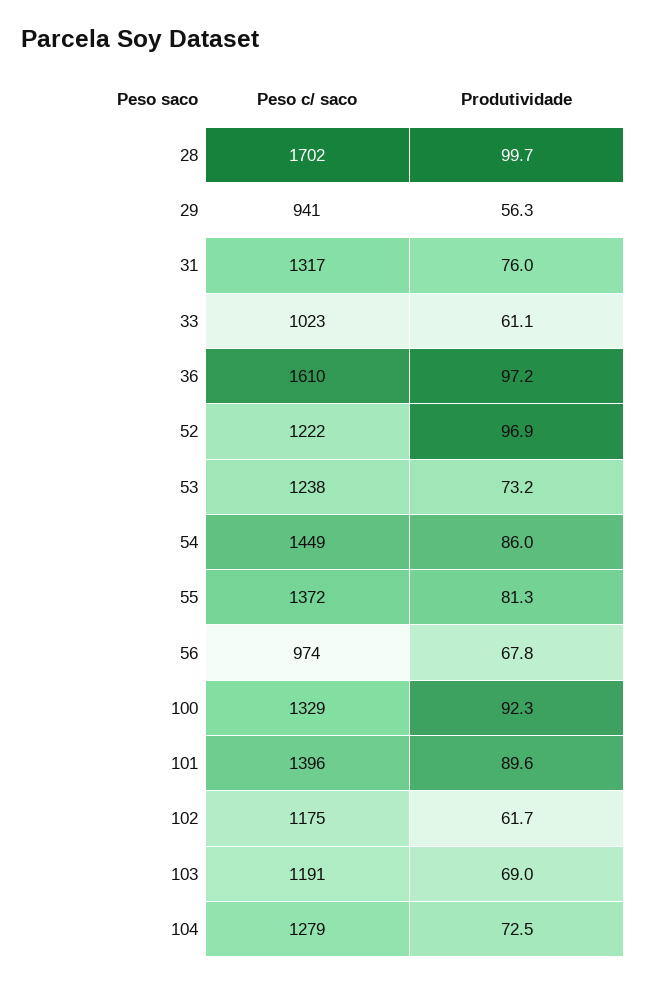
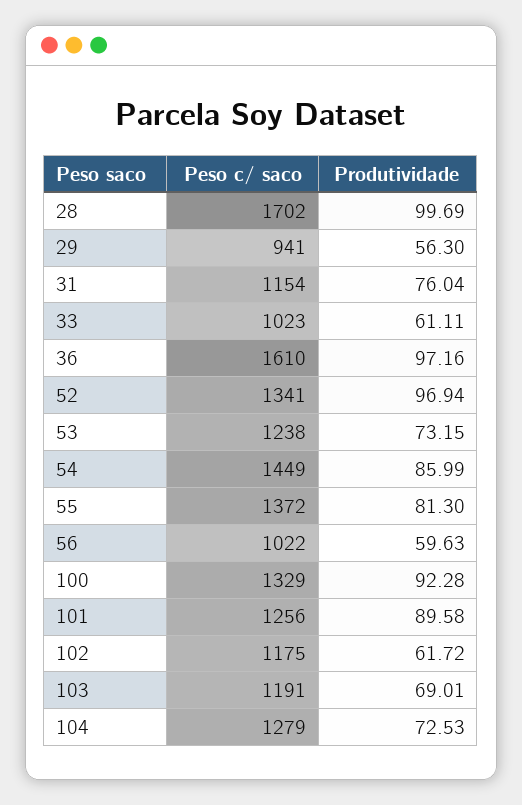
  {
    "Peso c/ saco": {
      "28": 1702,
      "29": 941,
-     "31": 1317,
+     "31": 1154,
      "33": 1023,
      "36": 1610,
-     "52": 1222,
+     "52": 1341,
      "53": 1238,
      "54": 1449,
      "55": 1372,
-     "56": 974,
+     "56": 1022,
      "100": 1329,
-     "101": 1396,
+     "101": 1256,
      "102": 1175,
      "103": 1191,
      "104": 1279
    },
    "Produtividade": {
      "28": 99.69,
      "29": 56.3,
      "31": 76.04,
      "33": 61.11,
      "36": 97.16,
      "52": 96.94,
      "53": 73.15,
      "54": 85.99,
      "55": 81.3,
-     "56": 67.8,
+     "56": 59.63,
      "100": 92.28,
      "101": 89.58,
      "102": 61.72,
      "103": 69.01,
      "104": 72.53
    }
  }

